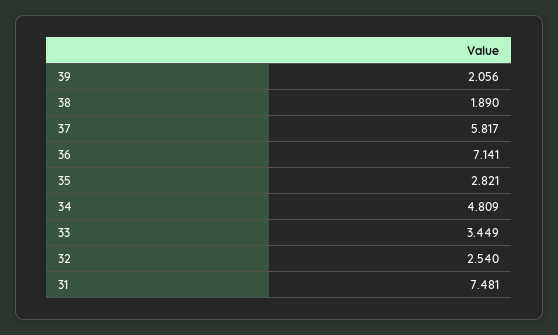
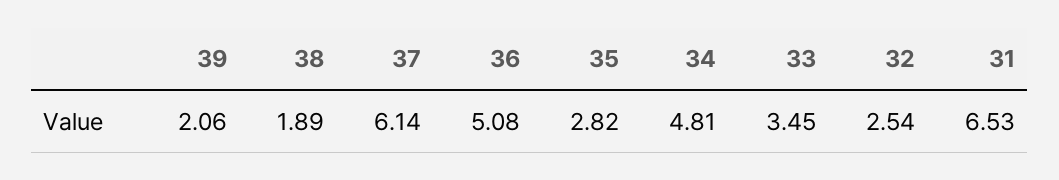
  {
    "39": 2.056,
    "38": 1.89,
-   "37": 5.817,
+   "37": 6.14,
-   "36": 7.141,
+   "36": 5.08,
    "35": 2.821,
    "34": 4.809,
    "33": 3.449,
    "32": 2.54,
-   "31": 7.481
+   "31": 6.53
  }

